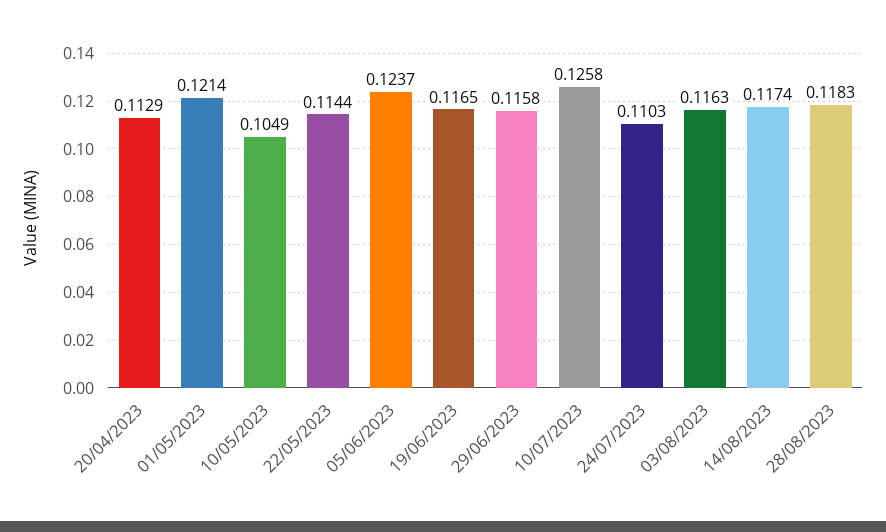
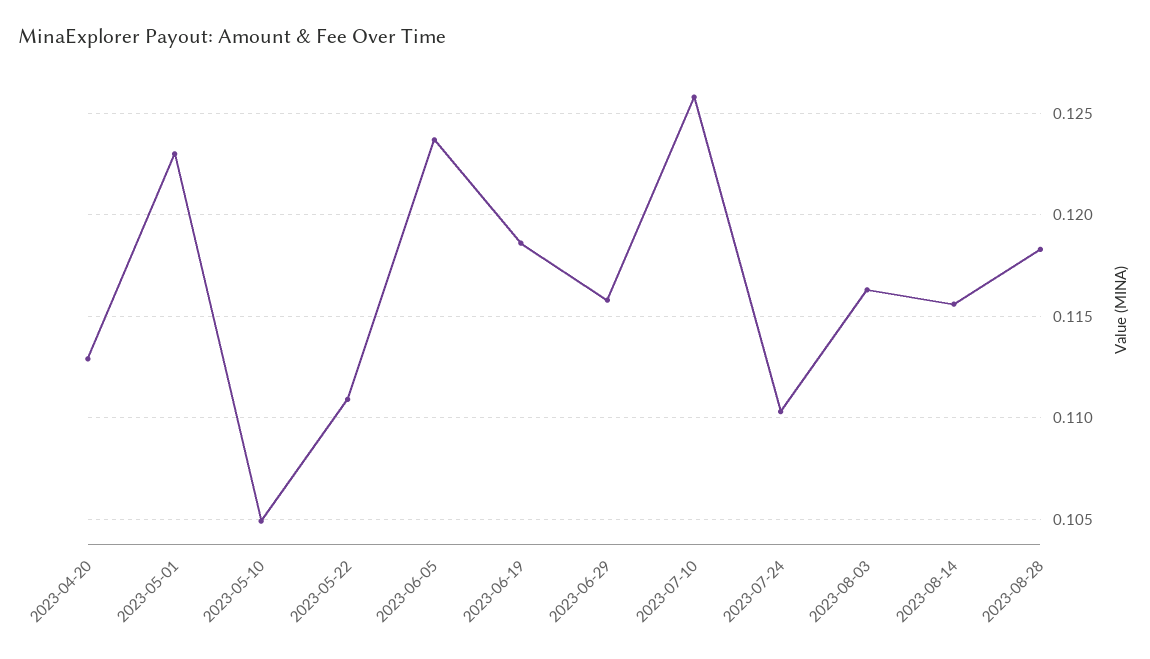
  {
    "20/04/2023": 0.1129,
-   "01/05/2023": 0.1214,
+   "01/05/2023": 0.123,
    "10/05/2023": 0.1049,
-   "22/05/2023": 0.1144,
+   "22/05/2023": 0.111,
    "05/06/2023": 0.1237,
-   "19/06/2023": 0.1165,
+   "19/06/2023": 0.1185,
    "29/06/2023": 0.1158,
    "10/07/2023": 0.1258,
    "24/07/2023": 0.1103,
    "03/08/2023": 0.1163,
-   "14/08/2023": 0.1174,
+   "14/08/2023": 0.1155,
    "28/08/2023": 0.1183
  }

